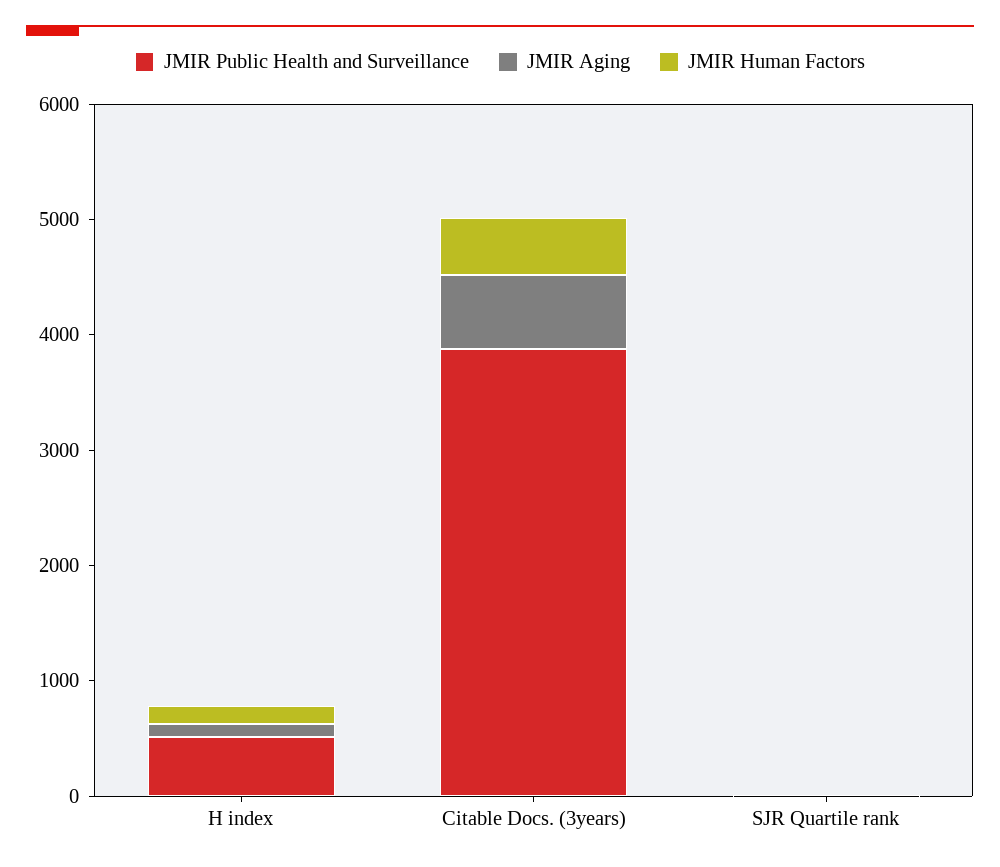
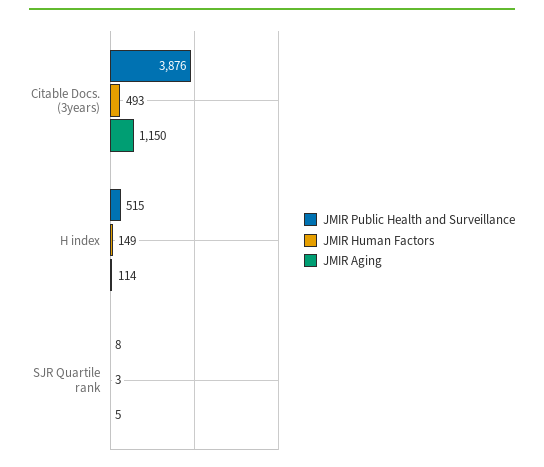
  {
    "JMIR Public Health and Surveillance": {
      "H index": 515,
      "Citable Docs. (3years)": 3876,
      "SJR Quartile rank": 8
    },
    "JMIR Aging": {
      "H index": 114,
-     "Citable Docs. (3years)": 600,
+     "Citable Docs. (3years)": 1150,
      "SJR Quartile rank": 5
    },
    "JMIR Human Factors": {
      "H index": 149,
      "Citable Docs. (3years)": 493,
      "SJR Quartile rank": 3
    }
  }

